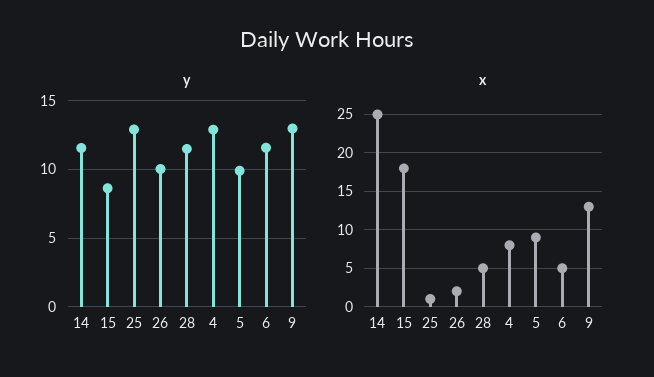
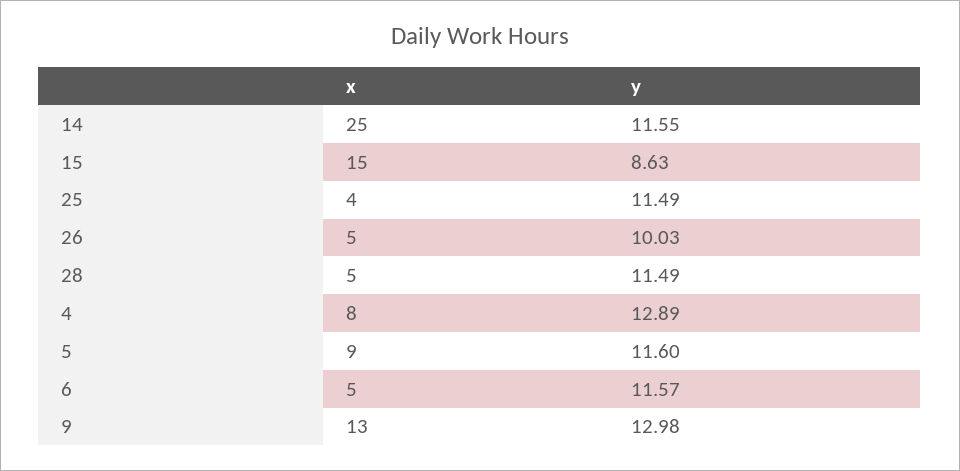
  {
    "y": {
      "14": 11.55,
      "15": 8.63,
-     "25": 13,
+     "25": 11.49,
      "26": 10.03,
      "28": 11.49,
      "4": 12.89,
-     "5": 10,
+     "5": 11.6,
      "6": 11.57,
      "9": 12.98
    },
    "x": {
      "14": 25,
-     "15": 18,
+     "15": 15,
-     "25": 1,
+     "25": 4,
-     "26": 2,
+     "26": 5,
      "28": 5,
      "4": 8,
      "5": 9,
      "6": 5,
      "9": 13
    }
  }

